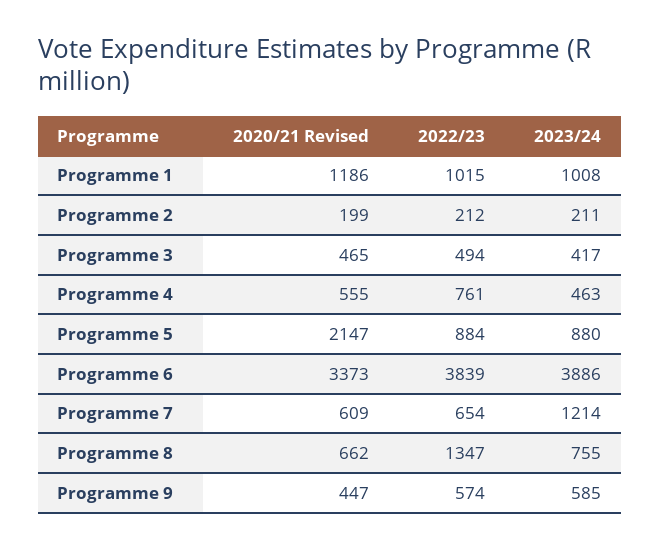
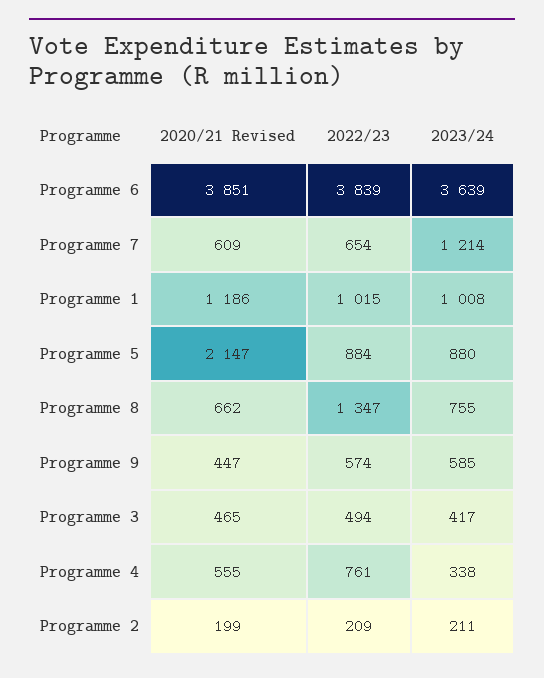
  {
    "2020/21 Revised": {
      "Programme 1": 1186,
      "Programme 2": 199,
      "Programme 3": 465,
      "Programme 4": 555,
      "Programme 5": 2147,
-     "Programme 6": 3373,
+     "Programme 6": 3851,
      "Programme 7": 609,
      "Programme 8": 662,
      "Programme 9": 447
    },
    "2022/23": {
      "Programme 1": 1015,
-     "Programme 2": 212,
+     "Programme 2": 209,
      "Programme 3": 494,
      "Programme 4": 761,
      "Programme 5": 884,
      "Programme 6": 3839,
      "Programme 7": 654,
      "Programme 8": 1347,
      "Programme 9": 574
    },
    "2023/24": {
      "Programme 1": 1008,
      "Programme 2": 211,
      "Programme 3": 417,
-     "Programme 4": 463,
+     "Programme 4": 338,
      "Programme 5": 880,
-     "Programme 6": 3886,
+     "Programme 6": 3639,
      "Programme 7": 1214,
      "Programme 8": 755,
      "Programme 9": 585
    }
  }

